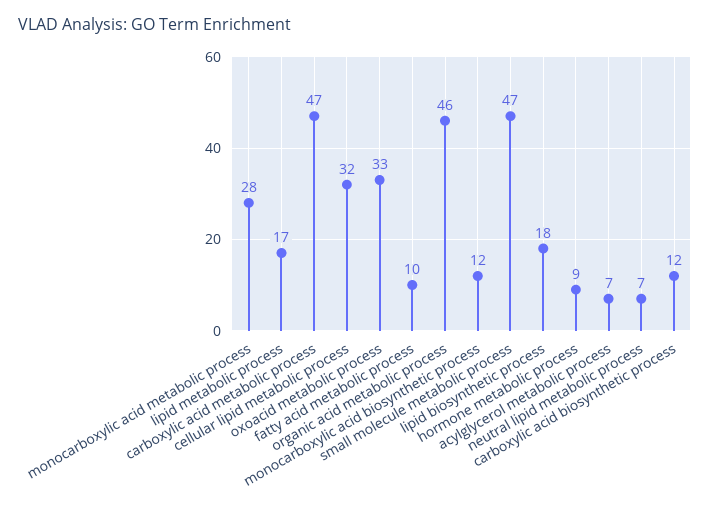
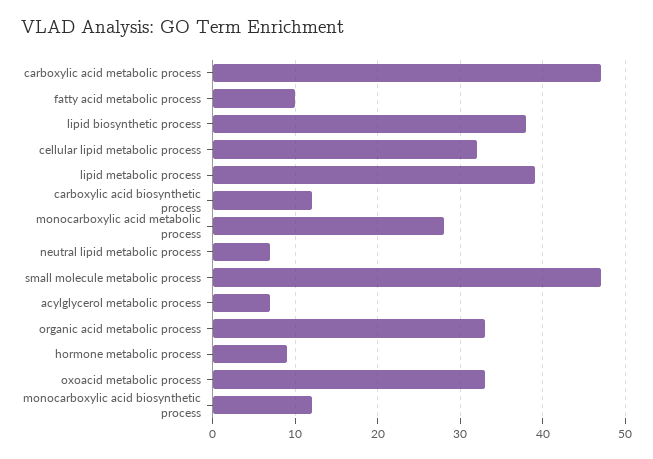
  {
    "monocarboxylic acid metabolic process": 28,
-   "lipid metabolic process": 17,
+   "lipid metabolic process": 39,
    "carboxylic acid metabolic process": 47,
    "cellular lipid metabolic process": 32,
    "oxoacid metabolic process": 33,
    "fatty acid metabolic process": 10,
-   "organic acid metabolic process": 46,
+   "organic acid metabolic process": 33,
    "monocarboxylic acid biosynthetic process": 12,
    "small molecule metabolic process": 47,
-   "lipid biosynthetic process": 18,
+   "lipid biosynthetic process": 38,
    "hormone metabolic process": 9,
    "acylglycerol metabolic process": 7,
    "neutral lipid metabolic process": 7,
    "carboxylic acid biosynthetic process": 12
  }

